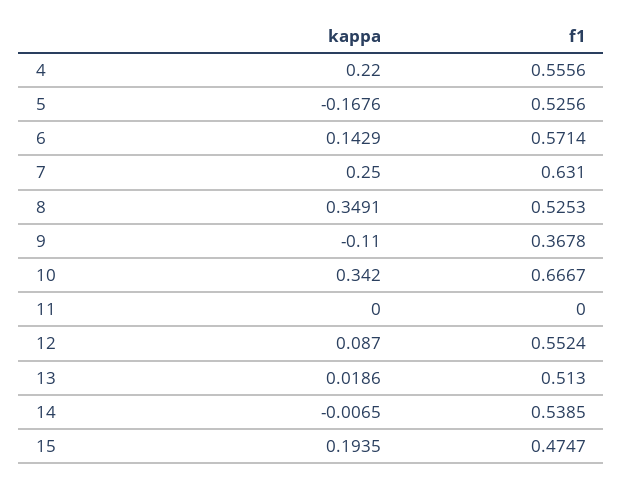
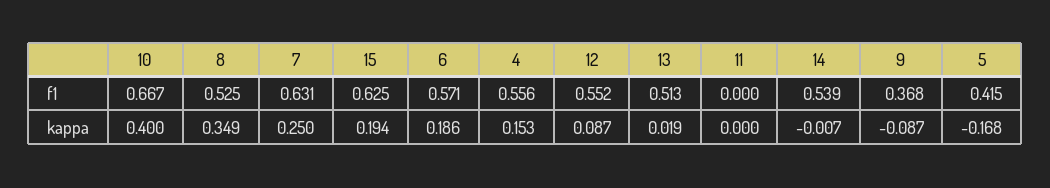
  {
    "kappa": {
-     "4": 0.22,
+     "4": 0.153,
      "5": -0.1676,
-     "6": 0.1429,
+     "6": 0.186,
      "7": 0.25,
      "8": 0.3491,
-     "9": -0.11,
+     "9": -0.087,
-     "10": 0.342,
+     "10": 0.4,
      "11": 0,
      "12": 0.087,
      "13": 0.0186,
      "14": -0.0065,
      "15": 0.1935
    },
    "f1": {
      "4": 0.5556,
-     "5": 0.5256,
+     "5": 0.415,
      "6": 0.5714,
      "7": 0.631,
      "8": 0.5253,
      "9": 0.3678,
      "10": 0.6667,
      "11": 0,
      "12": 0.5524,
      "13": 0.513,
      "14": 0.5385,
-     "15": 0.4747
+     "15": 0.625
    }
  }

